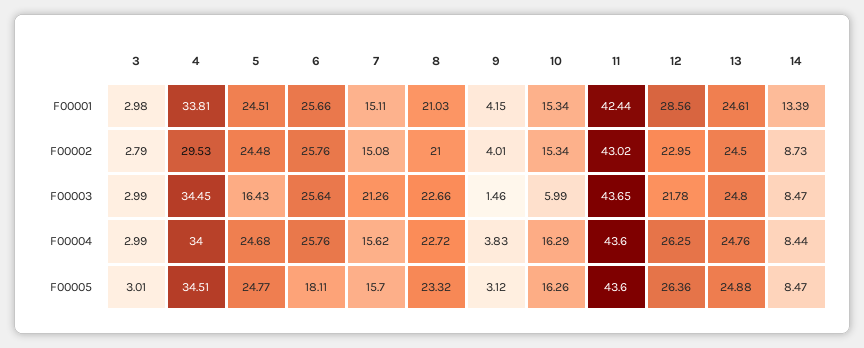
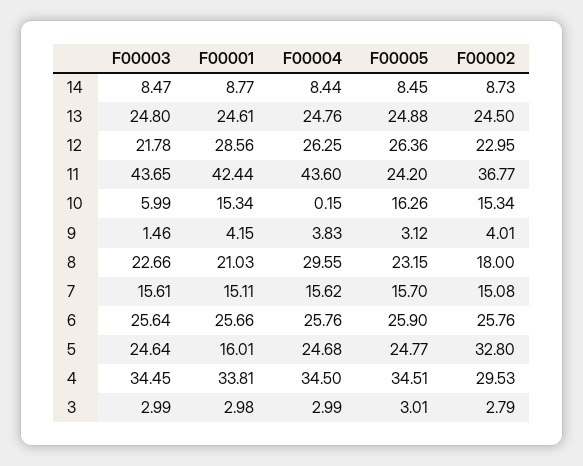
  {
    "3": {
      "F00001": 2.98,
      "F00002": 2.79,
      "F00003": 2.99,
      "F00004": 2.99,
      "F00005": 3.01
    },
    "4": {
      "F00001": 33.81,
      "F00002": 29.53,
      "F00003": 34.45,
-     "F00004": 34,
+     "F00004": 34.5,
      "F00005": 34.51
    },
    "5": {
-     "F00001": 24.51,
+     "F00001": 16.01,
-     "F00002": 24.48,
+     "F00002": 32.8,
-     "F00003": 16.43,
+     "F00003": 24.64,
      "F00004": 24.68,
      "F00005": 24.77
    },
    "6": {
      "F00001": 25.66,
      "F00002": 25.76,
      "F00003": 25.64,
      "F00004": 25.76,
-     "F00005": 18.11
+     "F00005": 25.9
    },
    "7": {
      "F00001": 15.11,
      "F00002": 15.08,
-     "F00003": 21.26,
+     "F00003": 15.61,
      "F00004": 15.62,
      "F00005": 15.7
    },
    "8": {
      "F00001": 21.03,
-     "F00002": 21,
+     "F00002": 18,
      "F00003": 22.66,
-     "F00004": 22.72,
+     "F00004": 29.55,
-     "F00005": 23.32
+     "F00005": 23.15
    },
    "9": {
      "F00001": 4.15,
      "F00002": 4.01,
      "F00003": 1.46,
      "F00004": 3.83,
      "F00005": 3.12
    },
    "10": {
      "F00001": 15.34,
      "F00002": 15.34,
      "F00003": 5.99,
-     "F00004": 16.29,
+     "F00004": 0.15,
      "F00005": 16.26
    },
    "11": {
      "F00001": 42.44,
-     "F00002": 43.02,
+     "F00002": 36.77,
      "F00003": 43.65,
      "F00004": 43.6,
-     "F00005": 43.6
+     "F00005": 24.2
    },
    "12": {
      "F00001": 28.56,
      "F00002": 22.95,
      "F00003": 21.78,
      "F00004": 26.25,
      "F00005": 26.36
    },
    "13": {
      "F00001": 24.61,
      "F00002": 24.5,
      "F00003": 24.8,
      "F00004": 24.76,
      "F00005": 24.88
    },
    "14": {
-     "F00001": 13.39,
+     "F00001": 8.77,
      "F00002": 8.73,
      "F00003": 8.47,
      "F00004": 8.44,
-     "F00005": 8.47
+     "F00005": 8.45
    }
  }

